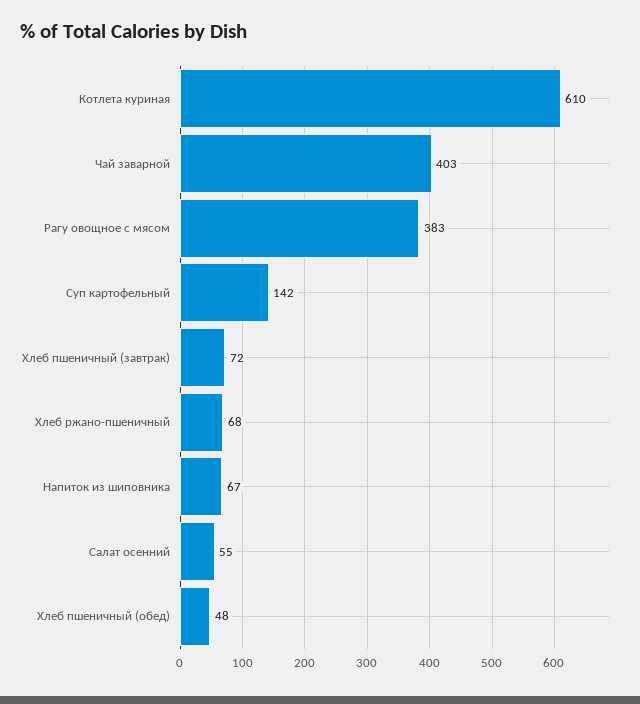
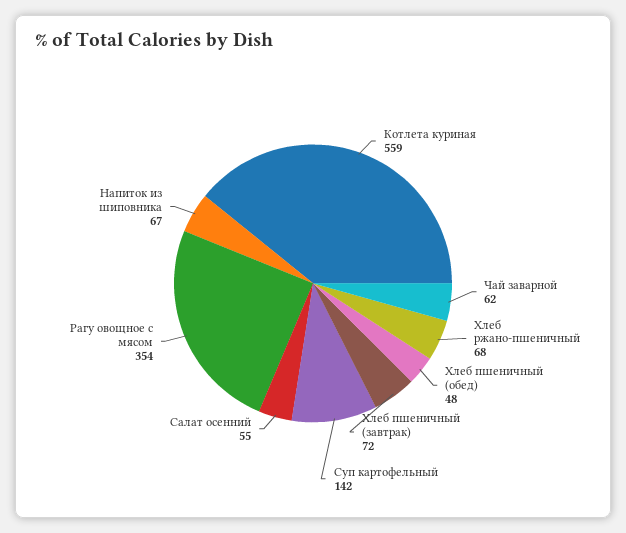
  {
-   "Котлета куриная": 610,
+   "Котлета куриная": 559,
-   "Чай заварной": 403,
+   "Чай заварной": 62,
-   "Рагу овощное с мясом": 383,
+   "Рагу овощное с мясом": 354,
    "Суп картофельный": 142,
    "Хлеб пшеничный (завтрак)": 72,
    "Хлеб ржано-пшеничный": 68,
    "Напиток из шиповника": 67,
    "Салат осенний": 55,
    "Хлеб пшеничный (обед)": 48
  }

